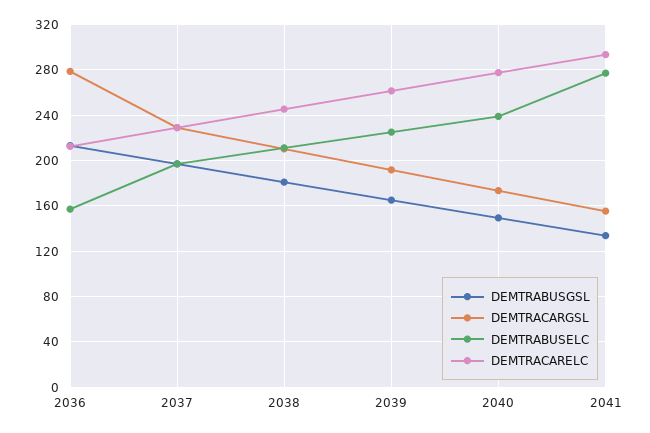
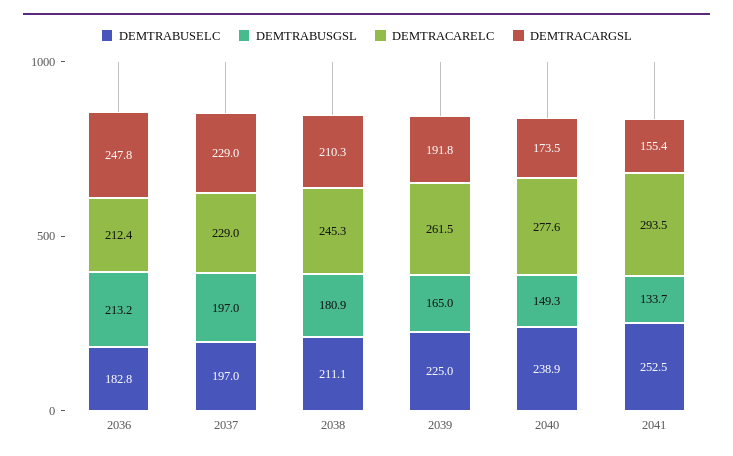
  {
    "DEMTRABUSGSL": {
      "2036": 213.2,
      "2037": 197,
      "2038": 180.9,
      "2039": 165,
      "2040": 149.3,
      "2041": 133.7
    },
    "DEMTRACARGSL": {
-     "2036": 280,
+     "2036": 247.8,
      "2037": 229,
      "2038": 210.3,
      "2039": 191.8,
      "2040": 173.5,
      "2041": 155.4
    },
    "DEMTRABUSELC": {
-     "2036": 160,
+     "2036": 182.8,
      "2037": 197,
      "2038": 211.1,
      "2039": 225,
      "2040": 238.9,
-     "2041": 280
+     "2041": 252.5
    },
    "DEMTRACARELC": {
      "2036": 212.4,
      "2037": 229,
      "2038": 245.3,
      "2039": 261.5,
      "2040": 277.6,
      "2041": 293.5
    }
  }

